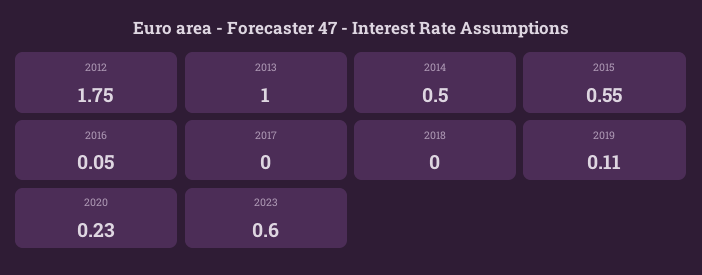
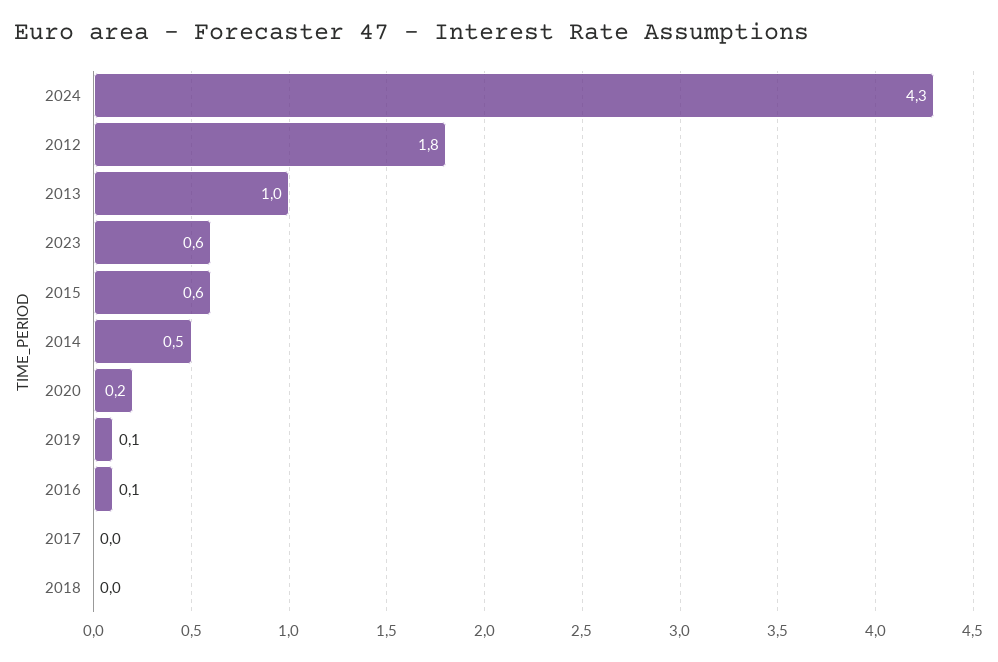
  {
    "2012": 1.75,
    "2013": 1,
    "2014": 0.5,
    "2015": 0.55,
    "2016": 0.05,
    "2017": 0,
    "2018": 0,
    "2019": 0.11,
    "2020": 0.23,
-   "2023": 0.6
+   "2023": 0.6,
+   "2024": 4.3
  }

